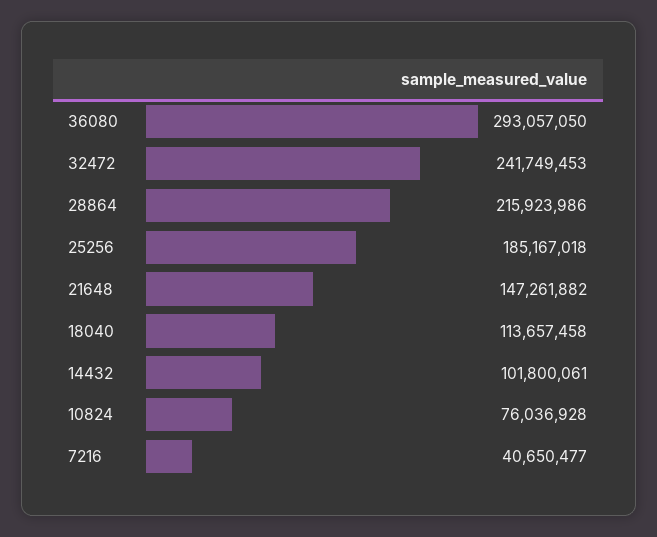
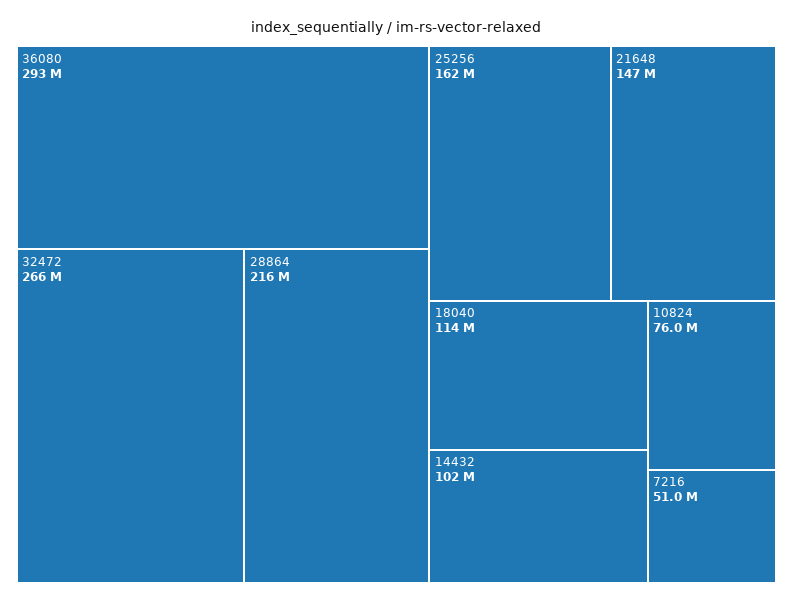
  {
    "36080": 293057050,
-   "32472": 241749453,
+   "32472": 266000000,
    "28864": 215923986,
-   "25256": 185167018,
+   "25256": 162000000,
    "21648": 147261882,
    "18040": 113657458,
    "14432": 101800061,
    "10824": 76036928,
-   "7216": 40650477
+   "7216": 51000000
  }

